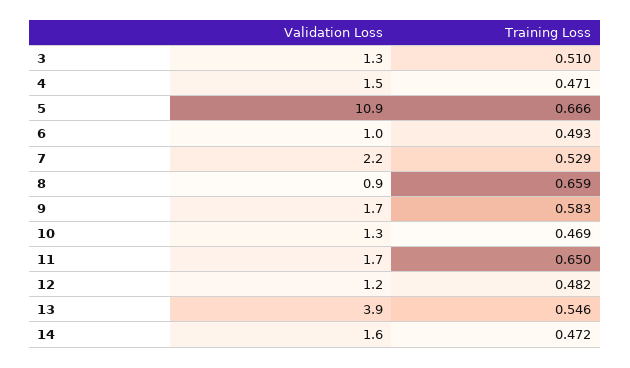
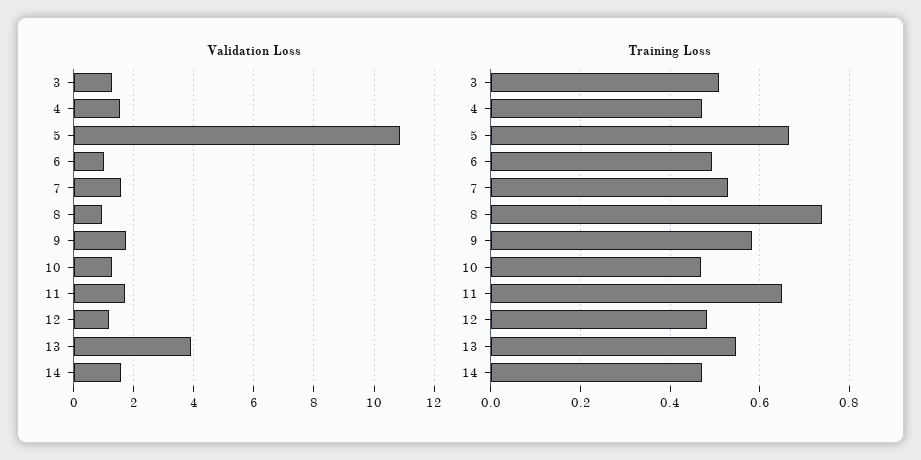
  {
    "Validation Loss": {
      "3": 1.3,
      "4": 1.5,
      "5": 10.9,
      "6": 1,
-     "7": 2.2,
+     "7": 1.6,
      "8": 0.9,
      "9": 1.7,
      "10": 1.3,
      "11": 1.7,
      "12": 1.2,
      "13": 3.9,
      "14": 1.6
    },
    "Training Loss": {
      "3": 0.51,
      "4": 0.471,
      "5": 0.666,
      "6": 0.493,
      "7": 0.529,
-     "8": 0.659,
+     "8": 0.74,
      "9": 0.583,
      "10": 0.469,
      "11": 0.65,
      "12": 0.482,
      "13": 0.546,
      "14": 0.472
    }
  }

